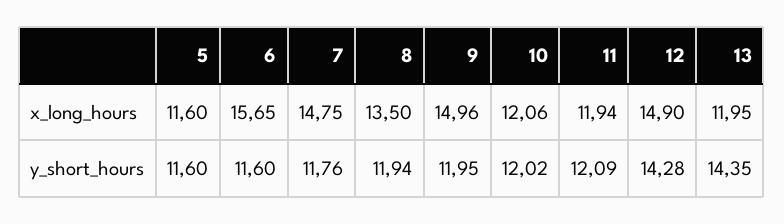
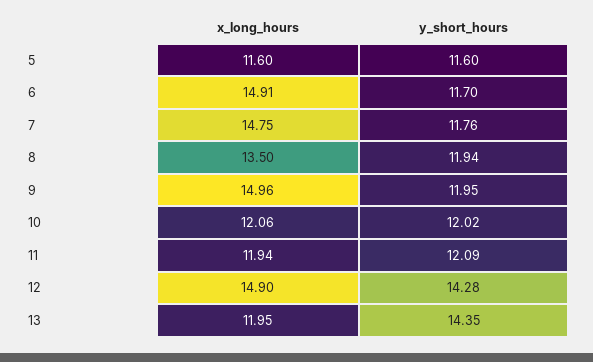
  {
    "5": {
      "x_long_hours": 11.6,
      "y_short_hours": 11.6
    },
    "6": {
-     "x_long_hours": 15.65,
+     "x_long_hours": 14.91,
-     "y_short_hours": 11.6
+     "y_short_hours": 11.7
    },
    "7": {
      "x_long_hours": 14.75,
      "y_short_hours": 11.76
    },
    "8": {
      "x_long_hours": 13.5,
      "y_short_hours": 11.94
    },
    "9": {
      "x_long_hours": 14.96,
      "y_short_hours": 11.95
    },
    "10": {
      "x_long_hours": 12.06,
      "y_short_hours": 12.02
    },
    "11": {
      "x_long_hours": 11.94,
      "y_short_hours": 12.09
    },
    "12": {
      "x_long_hours": 14.9,
      "y_short_hours": 14.28
    },
    "13": {
      "x_long_hours": 11.95,
      "y_short_hours": 14.35
    }
  }

